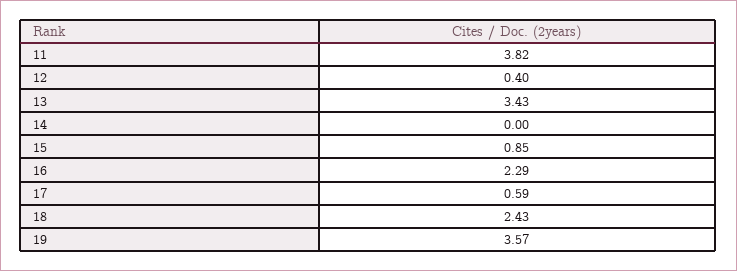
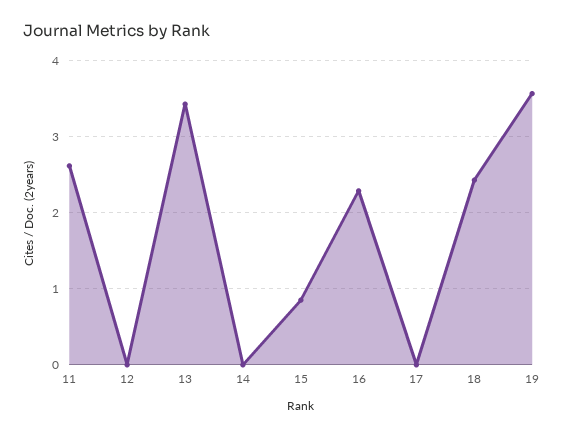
  {
-   "11": 3.82,
+   "11": 2.6,
-   "12": 0.4,
+   "12": 0,
    "13": 3.43,
    "14": 0,
    "15": 0.85,
    "16": 2.29,
-   "17": 0.59,
+   "17": 0,
    "18": 2.43,
    "19": 3.57
  }

